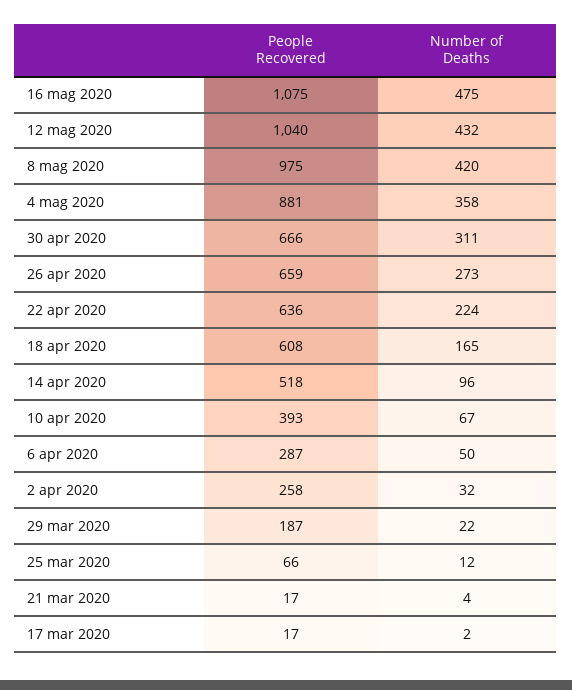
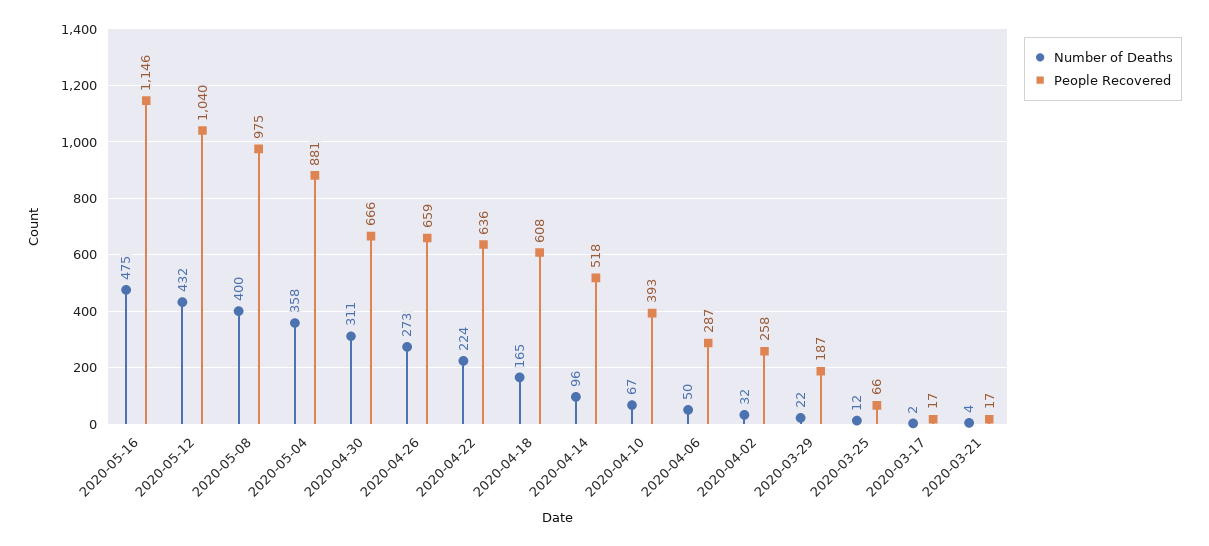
  {
    "People Recovered": {
-     "16 mag 2020": 1075,
+     "16 mag 2020": 1146,
      "12 mag 2020": 1040,
      "8 mag 2020": 975,
      "4 mag 2020": 881,
      "30 apr 2020": 666,
      "26 apr 2020": 659,
      "22 apr 2020": 636,
      "18 apr 2020": 608,
      "14 apr 2020": 518,
      "10 apr 2020": 393,
      "6 apr 2020": 287,
      "2 apr 2020": 258,
      "29 mar 2020": 187,
      "25 mar 2020": 66,
      "21 mar 2020": 17,
      "17 mar 2020": 17
    },
    "Number of Deaths": {
      "16 mag 2020": 475,
      "12 mag 2020": 432,
-     "8 mag 2020": 420,
+     "8 mag 2020": 400,
      "4 mag 2020": 358,
      "30 apr 2020": 311,
      "26 apr 2020": 273,
      "22 apr 2020": 224,
      "18 apr 2020": 165,
      "14 apr 2020": 96,
      "10 apr 2020": 67,
      "6 apr 2020": 50,
      "2 apr 2020": 32,
      "29 mar 2020": 22,
      "25 mar 2020": 12,
      "21 mar 2020": 4,
      "17 mar 2020": 2
    }
  }

